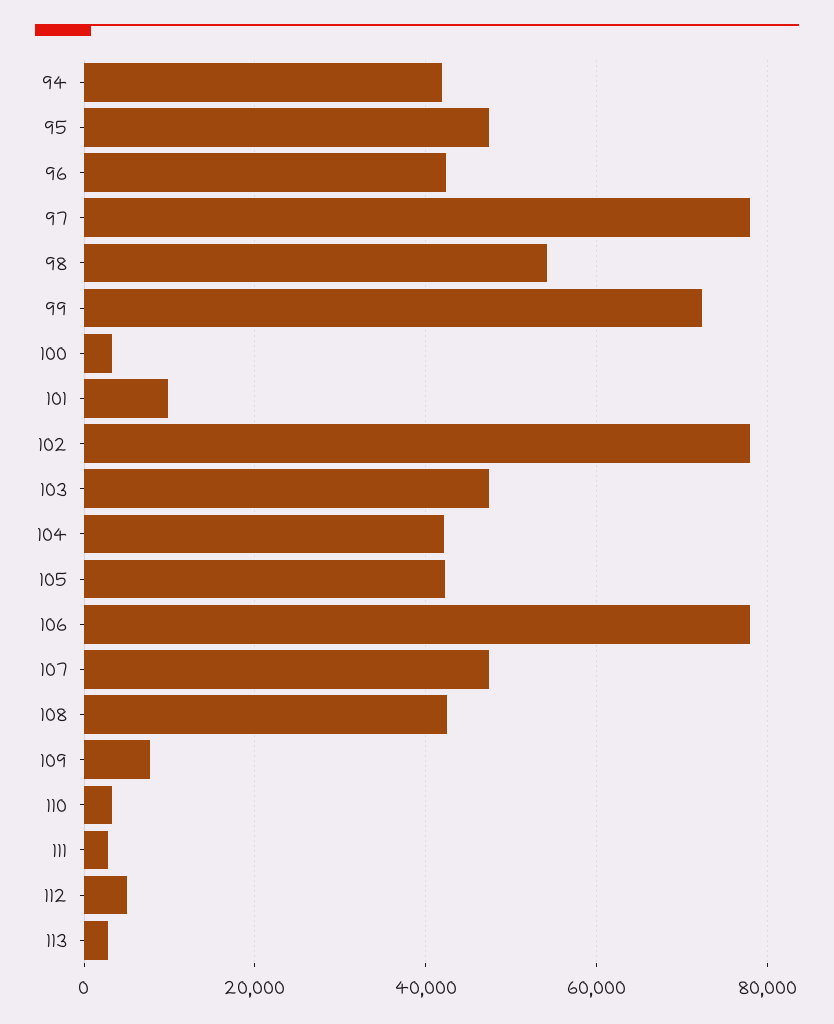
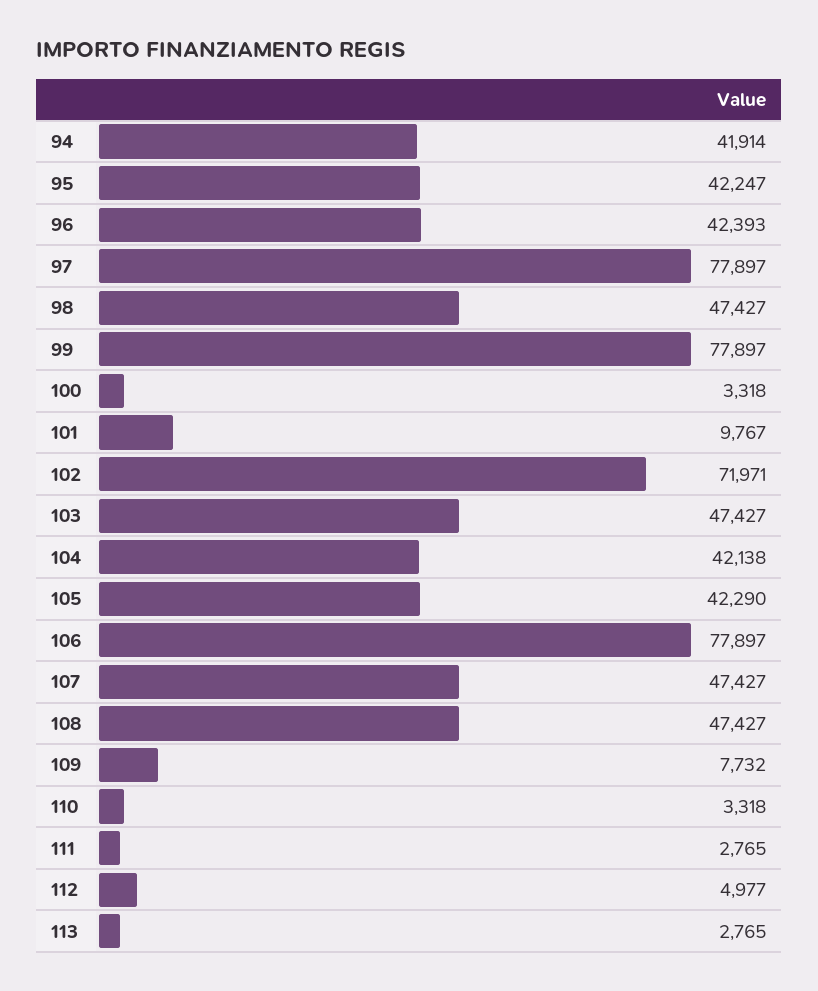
  {
    "94": 41914,
-   "95": 48000,
+   "95": 42247,
    "96": 42393,
    "97": 77897,
-   "98": 54000,
+   "98": 47427,
-   "99": 72000,
+   "99": 77897,
    "100": 3318,
    "101": 9767,
-   "102": 78000,
+   "102": 71971,
    "103": 47427,
    "104": 42138,
    "105": 42290,
    "106": 77897,
    "107": 47427,
-   "108": 42000,
+   "108": 47427,
    "109": 7732,
    "110": 3318,
    "111": 2765,
    "112": 4977,
    "113": 2765
  }

